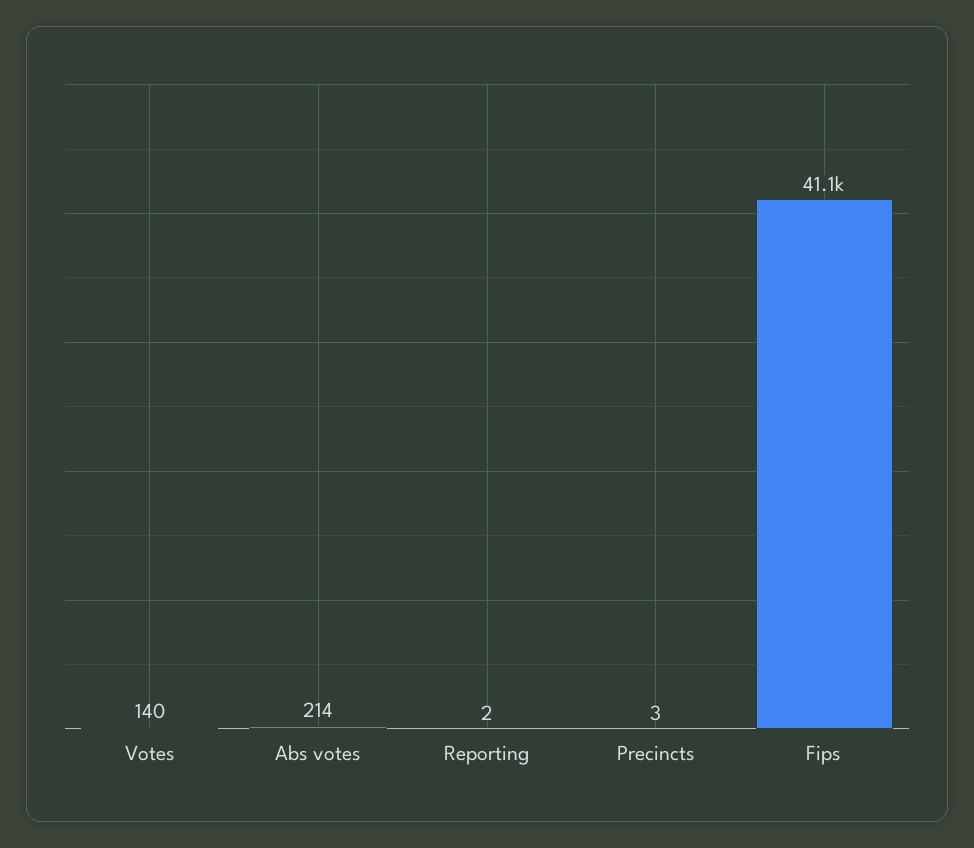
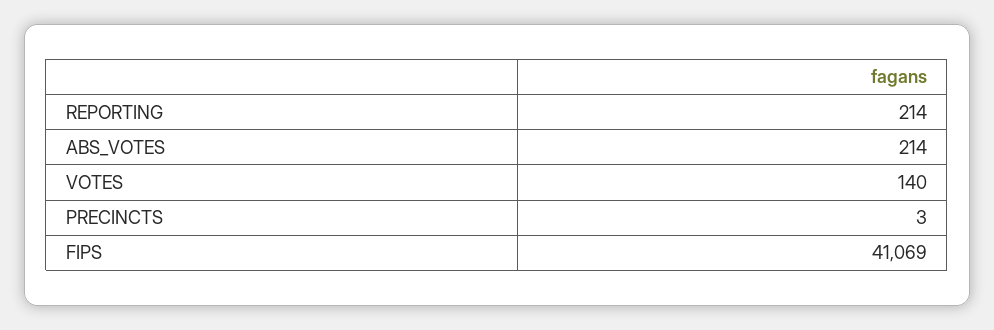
  {
    "Votes": 140,
    "Abs votes": 214,
-   "Reporting": 2,
+   "Reporting": 214,
    "Precincts": 3,
    "Fips": 41069
  }

